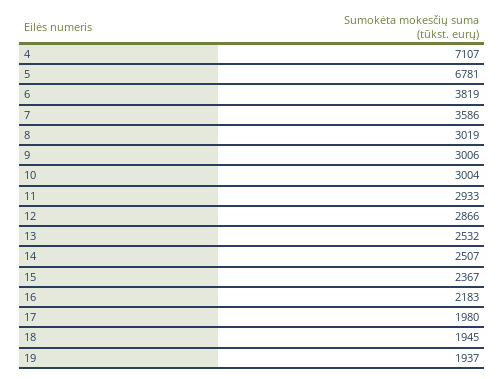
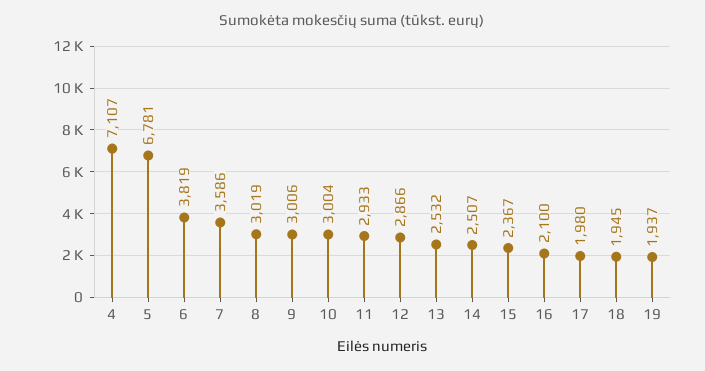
  {
    "4": 7107,
    "5": 6781,
    "6": 3819,
    "7": 3586,
    "8": 3019,
    "9": 3006,
    "10": 3004,
    "11": 2933,
    "12": 2866,
    "13": 2532,
    "14": 2507,
    "15": 2367,
-   "16": 2183,
+   "16": 2100,
    "17": 1980,
    "18": 1945,
    "19": 1937
  }

